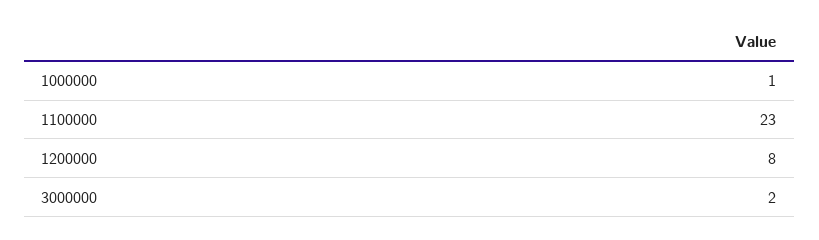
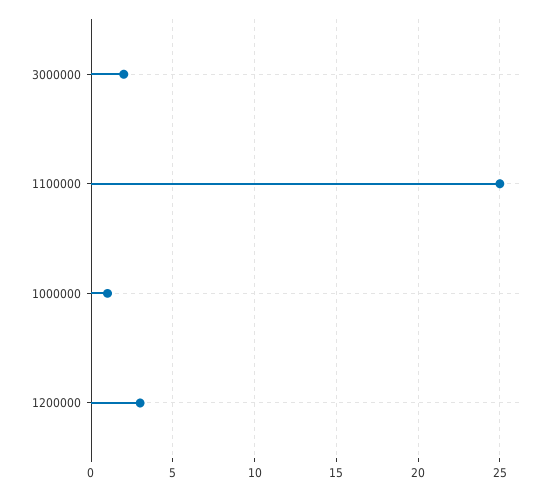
  {
    "1000000": 1,
-   "1100000": 23,
+   "1100000": 25,
-   "1200000": 8,
+   "1200000": 3,
    "3000000": 2
  }

